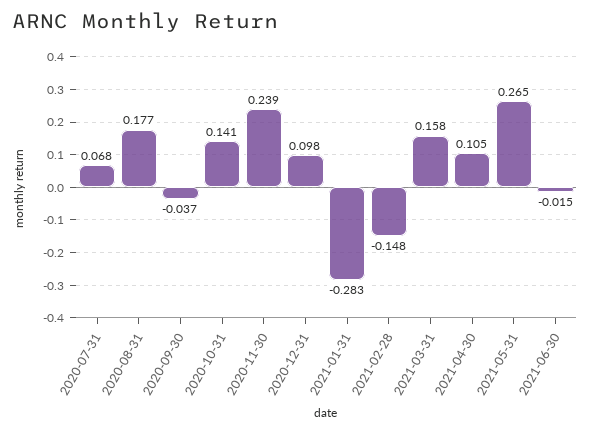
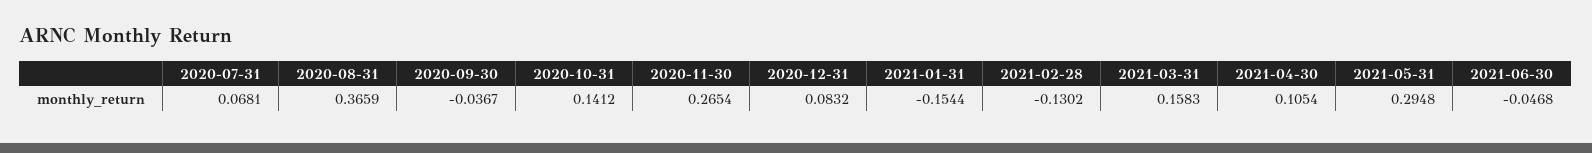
  {
    "2020-07-31": 0.0681,
-   "2020-08-31": 0.177,
+   "2020-08-31": 0.3659,
    "2020-09-30": -0.0367,
    "2020-10-31": 0.1412,
-   "2020-11-30": 0.239,
+   "2020-11-30": 0.2654,
-   "2020-12-31": 0.098,
+   "2020-12-31": 0.0832,
-   "2021-01-31": -0.283,
+   "2021-01-31": -0.1544,
-   "2021-02-28": -0.148,
+   "2021-02-28": -0.1302,
    "2021-03-31": 0.1583,
    "2021-04-30": 0.1054,
-   "2021-05-31": 0.265,
+   "2021-05-31": 0.2948,
-   "2021-06-30": -0.015
+   "2021-06-30": -0.0468
  }

